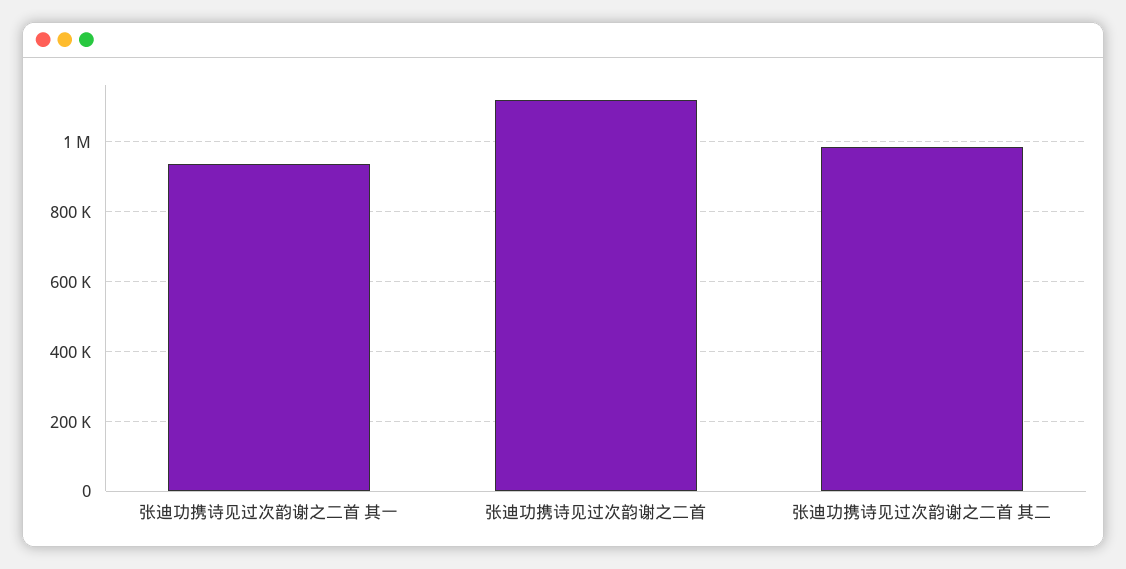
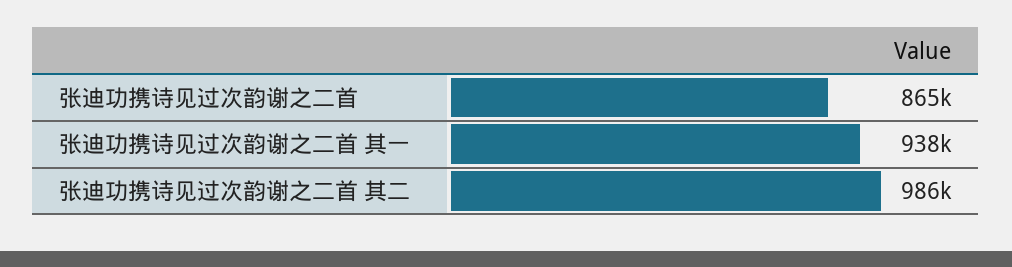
  {
    "张迪功携诗见过次韵谢之二首 其一": 938000,
-   "张迪功携诗见过次韵谢之二首": 1120000,
+   "张迪功携诗见过次韵谢之二首": 865000,
    "张迪功携诗见过次韵谢之二首 其二": 986000
  }

